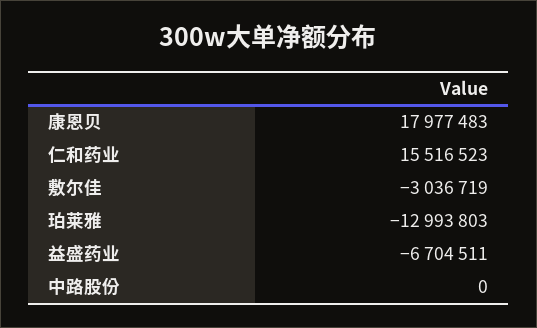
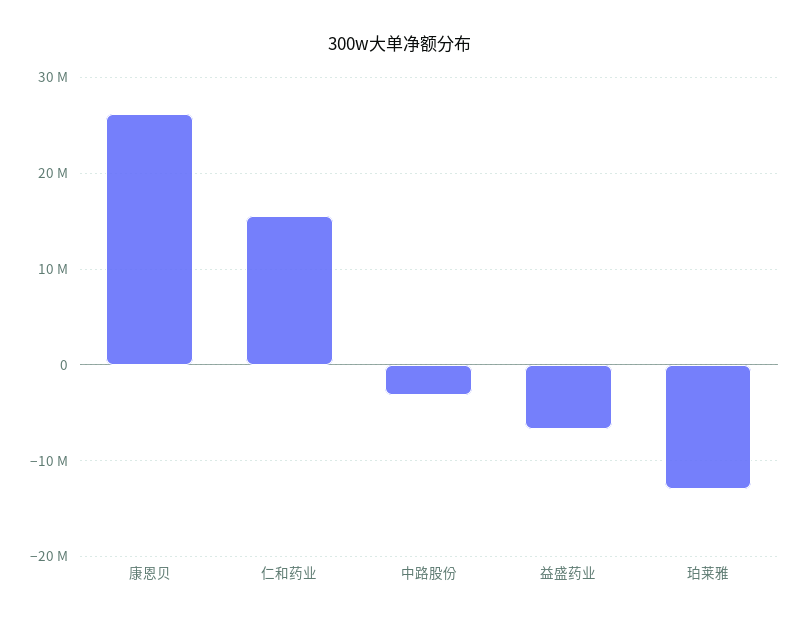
  {
-   "康恩贝": 17977483,
+   "康恩贝": 26000000,
    "仁和药业": 15516523,
-   "敷尔佳": -3036719,
    "珀莱雅": -12993803,
    "益盛药业": -6704511,
-   "中路股份": 0
+   "中路股份": -3000000
  }

